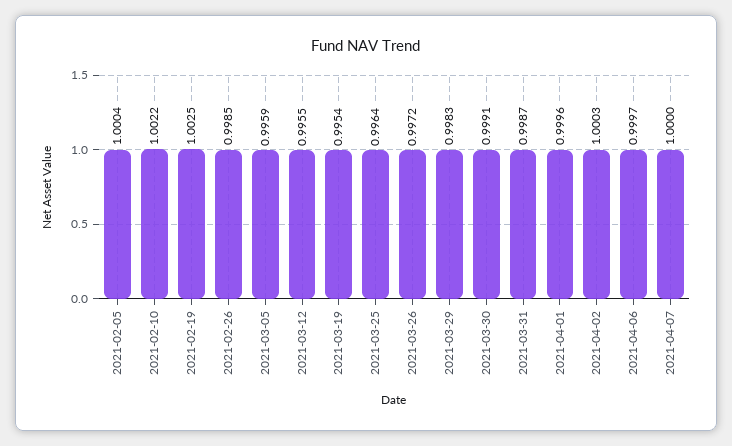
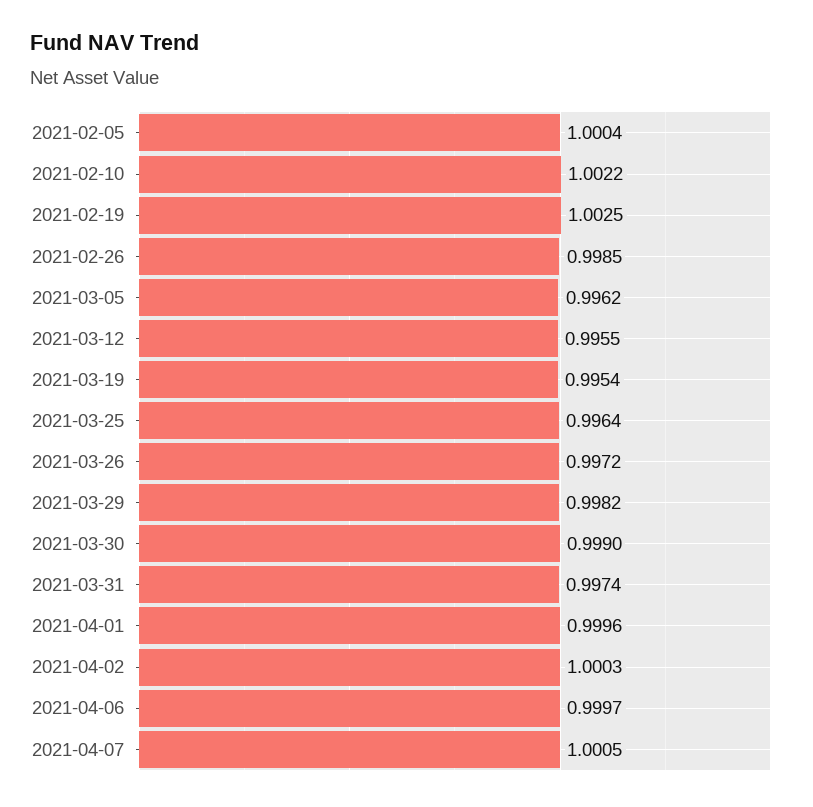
  {
    "2021-02-05": 1.0004,
    "2021-02-10": 1.0022,
    "2021-02-19": 1.0025,
    "2021-02-26": 0.9985,
-   "2021-03-05": 0.9959,
+   "2021-03-05": 0.9962,
    "2021-03-12": 0.9955,
    "2021-03-19": 0.9954,
    "2021-03-25": 0.9964,
    "2021-03-26": 0.9972,
-   "2021-03-29": 0.9983,
+   "2021-03-29": 0.9982,
-   "2021-03-30": 0.9991,
+   "2021-03-30": 0.999,
-   "2021-03-31": 0.9987,
+   "2021-03-31": 0.9974,
    "2021-04-01": 0.9996,
    "2021-04-02": 1.0003,
    "2021-04-06": 0.9997,
-   "2021-04-07": 1
+   "2021-04-07": 1.0005
  }

